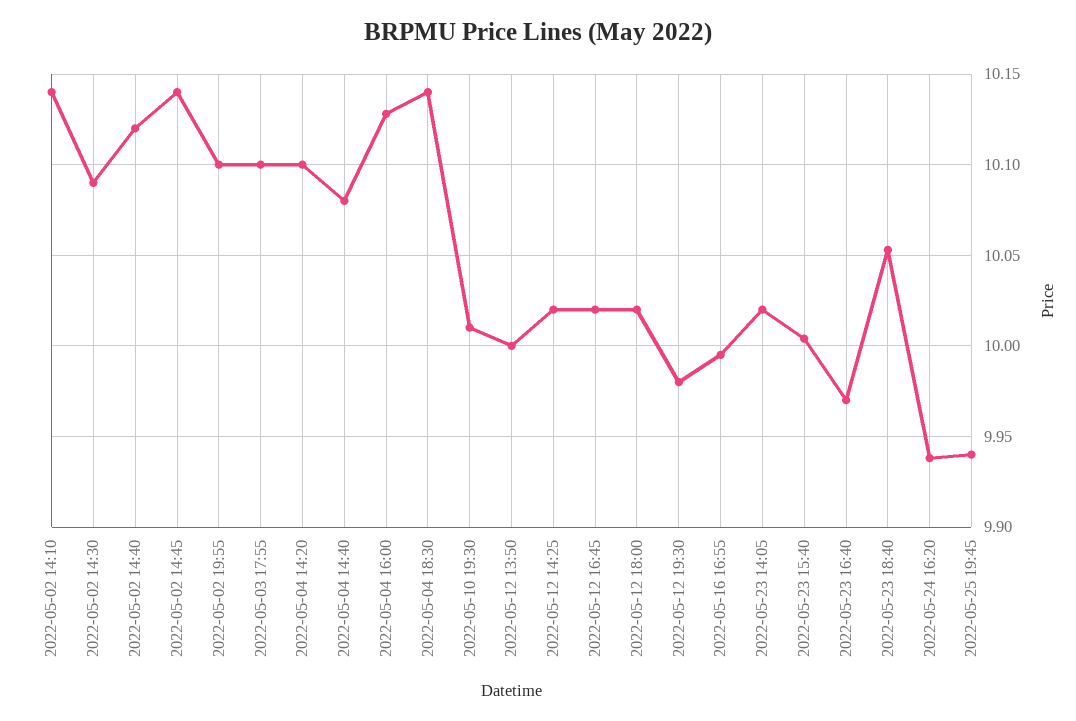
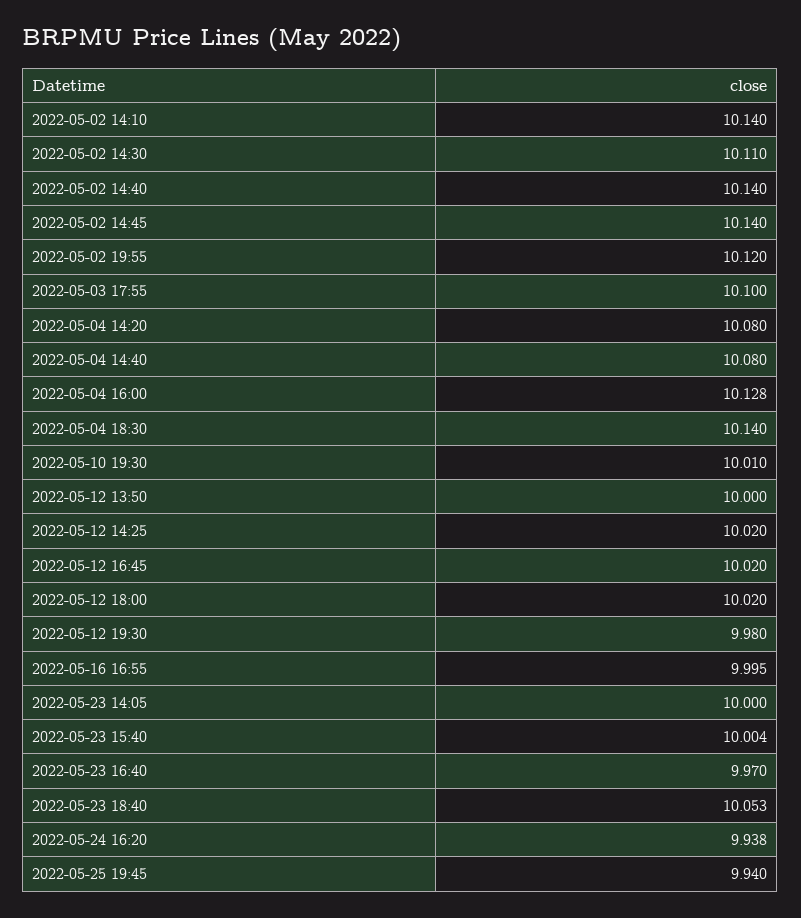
  {
    "2022-05-02 14:10": 10.14,
-   "2022-05-02 14:30": 10.09,
+   "2022-05-02 14:30": 10.11,
-   "2022-05-02 14:40": 10.12,
+   "2022-05-02 14:40": 10.14,
    "2022-05-02 14:45": 10.14,
-   "2022-05-02 19:55": 10.1,
+   "2022-05-02 19:55": 10.12,
    "2022-05-03 17:55": 10.1,
-   "2022-05-04 14:20": 10.1,
+   "2022-05-04 14:20": 10.08,
    "2022-05-04 14:40": 10.08,
    "2022-05-04 16:00": 10.128,
    "2022-05-04 18:30": 10.14,
    "2022-05-10 19:30": 10.01,
    "2022-05-12 13:50": 10,
    "2022-05-12 14:25": 10.02,
    "2022-05-12 16:45": 10.02,
    "2022-05-12 18:00": 10.02,
    "2022-05-12 19:30": 9.98,
    "2022-05-16 16:55": 9.995,
-   "2022-05-23 14:05": 10.02,
+   "2022-05-23 14:05": 10,
    "2022-05-23 15:40": 10.004,
    "2022-05-23 16:40": 9.97,
    "2022-05-23 18:40": 10.053,
    "2022-05-24 16:20": 9.938,
    "2022-05-25 19:45": 9.94
  }

